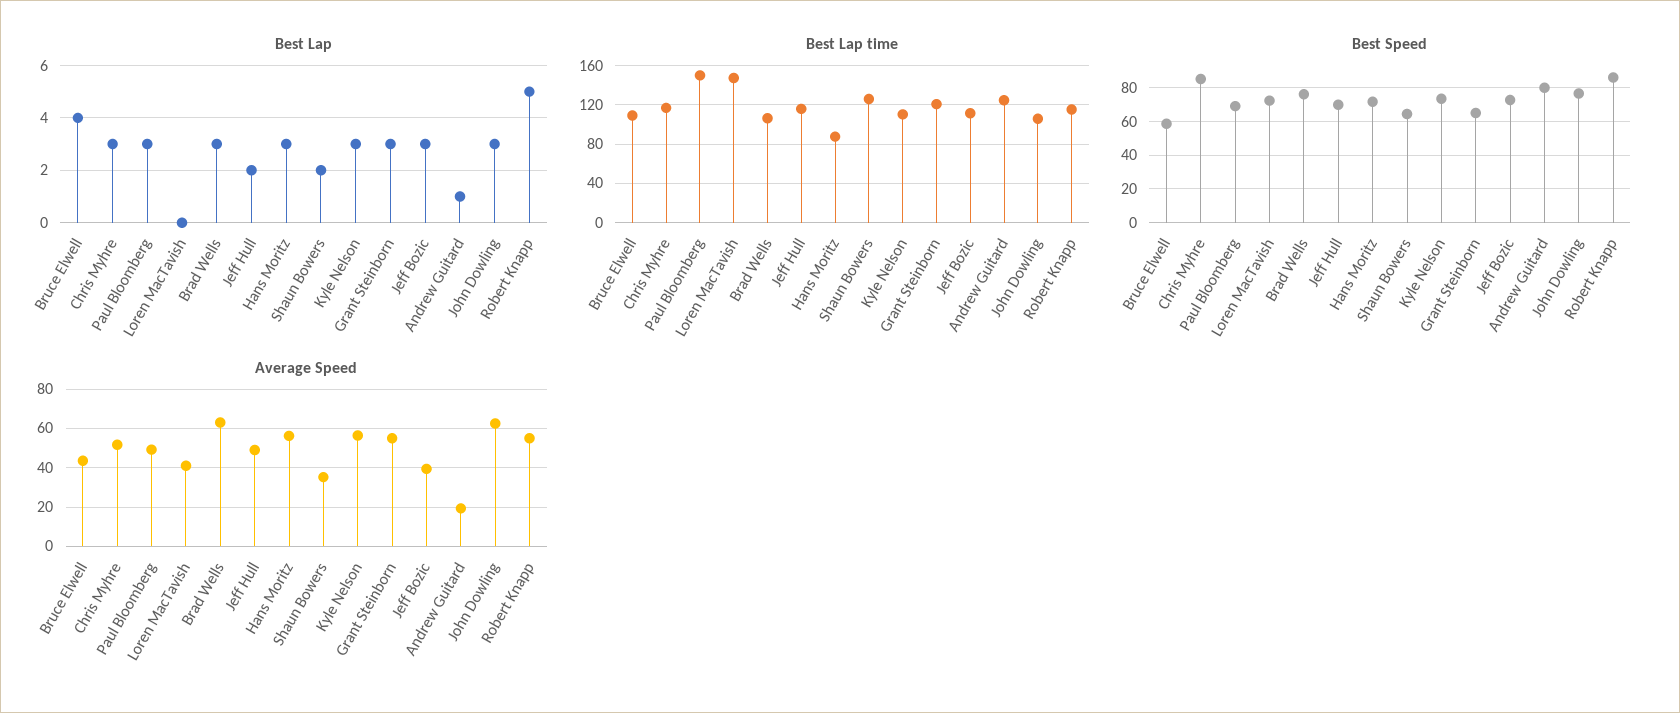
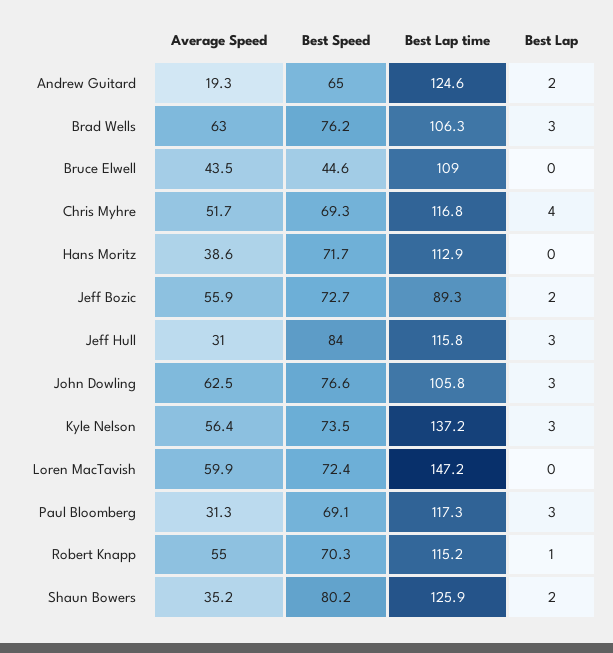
  {
    "Best Lap": {
-     "Bruce Elwell": 4,
+     "Bruce Elwell": 0,
-     "Chris Myhre": 3,
+     "Chris Myhre": 4,
      "Paul Bloomberg": 3,
      "Loren MacTavish": 0,
      "Brad Wells": 3,
-     "Jeff Hull": 2,
+     "Jeff Hull": 3,
-     "Hans Moritz": 3,
+     "Hans Moritz": 0,
      "Shaun Bowers": 2,
      "Kyle Nelson": 3,
-     "Grant Steinborn": 3,
-     "Jeff Bozic": 3,
+     "Jeff Bozic": 2,
-     "Andrew Guitard": 1,
+     "Andrew Guitard": 2,
      "John Dowling": 3,
-     "Robert Knapp": 5
+     "Robert Knapp": 1
    },
    "Best Lap time": {
      "Bruce Elwell": 109,
      "Chris Myhre": 116.8,
-     "Paul Bloomberg": 150,
+     "Paul Bloomberg": 117.3,
      "Loren MacTavish": 147.2,
      "Brad Wells": 106.3,
      "Jeff Hull": 115.8,
-     "Hans Moritz": 90,
+     "Hans Moritz": 112.9,
      "Shaun Bowers": 125.9,
-     "Kyle Nelson": 110,
+     "Kyle Nelson": 137.2,
-     "Grant Steinborn": 120,
-     "Jeff Bozic": 110,
+     "Jeff Bozic": 89.3,
      "Andrew Guitard": 124.6,
      "John Dowling": 105.8,
      "Robert Knapp": 115.2
    },
    "Best Speed": {
-     "Bruce Elwell": 60,
+     "Bruce Elwell": 44.6,
-     "Chris Myhre": 85,
+     "Chris Myhre": 69.3,
      "Paul Bloomberg": 69.1,
      "Loren MacTavish": 72.4,
      "Brad Wells": 76.2,
-     "Jeff Hull": 70,
+     "Jeff Hull": 84,
      "Hans Moritz": 71.7,
-     "Shaun Bowers": 65,
+     "Shaun Bowers": 80.2,
      "Kyle Nelson": 73.5,
-     "Grant Steinborn": 65,
      "Jeff Bozic": 72.7,
-     "Andrew Guitard": 80,
+     "Andrew Guitard": 65,
      "John Dowling": 76.6,
-     "Robert Knapp": 85
+     "Robert Knapp": 70.3
    },
    "Average Speed": {
      "Bruce Elwell": 43.5,
      "Chris Myhre": 51.7,
-     "Paul Bloomberg": 50,
+     "Paul Bloomberg": 31.3,
-     "Loren MacTavish": 40,
+     "Loren MacTavish": 59.9,
      "Brad Wells": 63,
-     "Jeff Hull": 50,
+     "Jeff Hull": 31,
-     "Hans Moritz": 55,
+     "Hans Moritz": 38.6,
      "Shaun Bowers": 35.2,
      "Kyle Nelson": 56.4,
-     "Grant Steinborn": 55,
-     "Jeff Bozic": 40,
+     "Jeff Bozic": 55.9,
      "Andrew Guitard": 19.3,
      "John Dowling": 62.5,
      "Robert Knapp": 55
    }
  }

